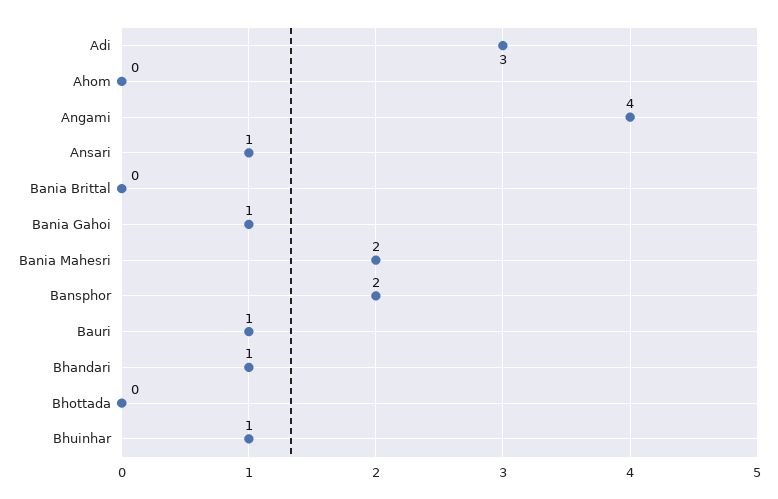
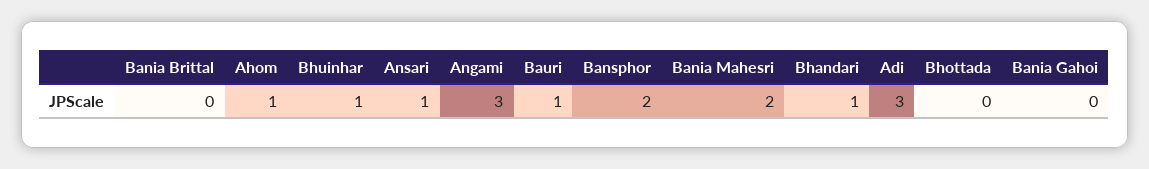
  {
    "Adi": 3,
-   "Ahom": 0,
+   "Ahom": 1,
-   "Angami": 4,
+   "Angami": 3,
    "Ansari": 1,
    "Bania Brittal": 0,
-   "Bania Gahoi": 1,
+   "Bania Gahoi": 0,
    "Bania Mahesri": 2,
    "Bansphor": 2,
    "Bauri": 1,
    "Bhandari": 1,
    "Bhottada": 0,
    "Bhuinhar": 1
  }

